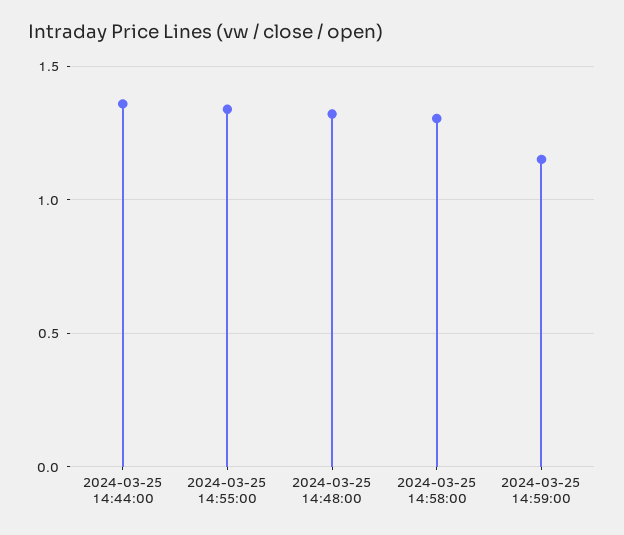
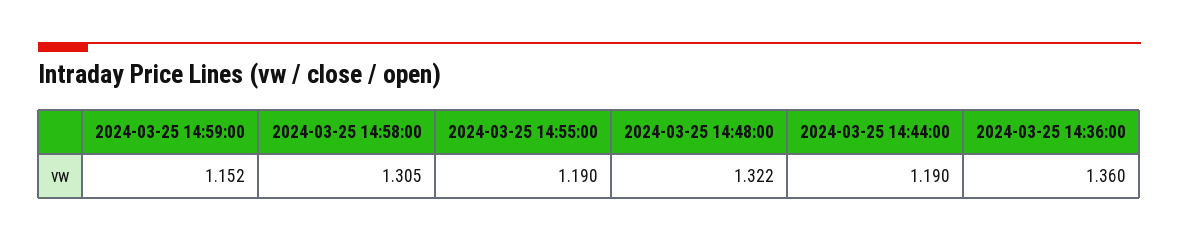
  {
-   "2024-03-25 14:44:00": 1.35,
+   "2024-03-25 14:44:00": 1.19,
-   "2024-03-25 14:55:00": 1.35,
+   "2024-03-25 14:55:00": 1.19,
    "2024-03-25 14:48:00": 1.322,
    "2024-03-25 14:58:00": 1.305,
-   "2024-03-25 14:59:00": 1.152
+   "2024-03-25 14:59:00": 1.152,
+   "2024-03-25 14:36:00": 1.36
  }

